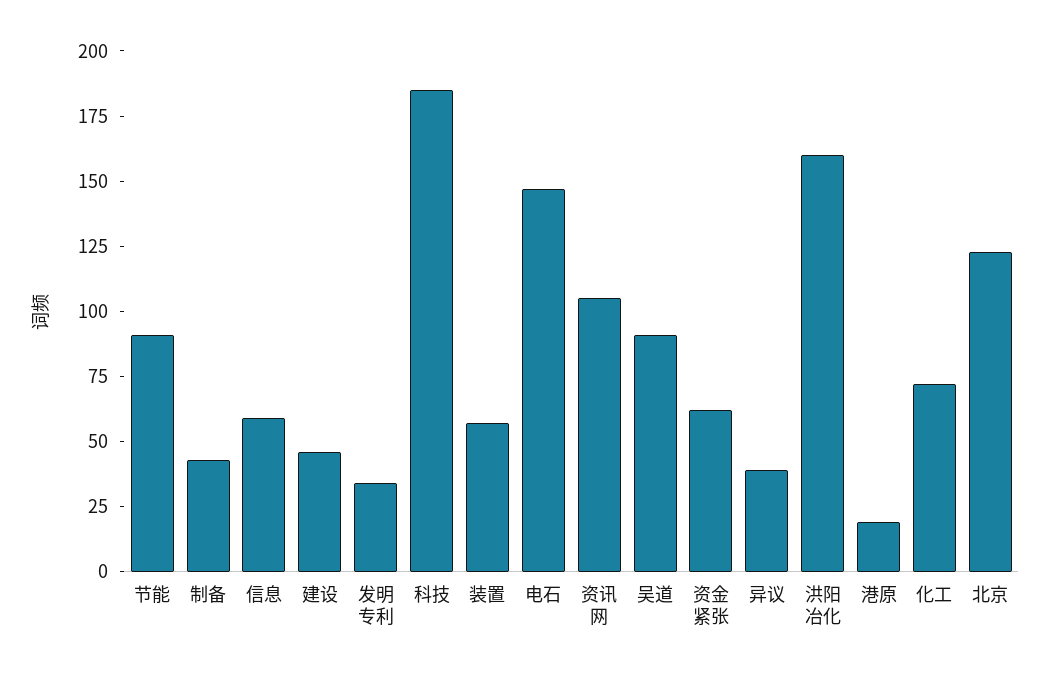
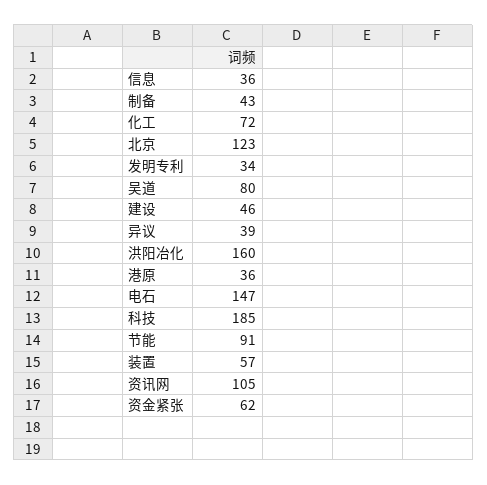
  {
    "节能": 91,
    "制备": 43,
-   "信息": 60,
+   "信息": 36,
    "建设": 46,
    "发明专利": 34,
    "科技": 185,
    "装置": 57,
    "电石": 147,
    "资讯网": 105,
-   "吴道": 90,
+   "吴道": 80,
    "资金紧张": 62,
    "异议": 39,
    "洪阳冶化": 160,
-   "港原": 20,
+   "港原": 36,
    "化工": 72,
    "北京": 123
  }

